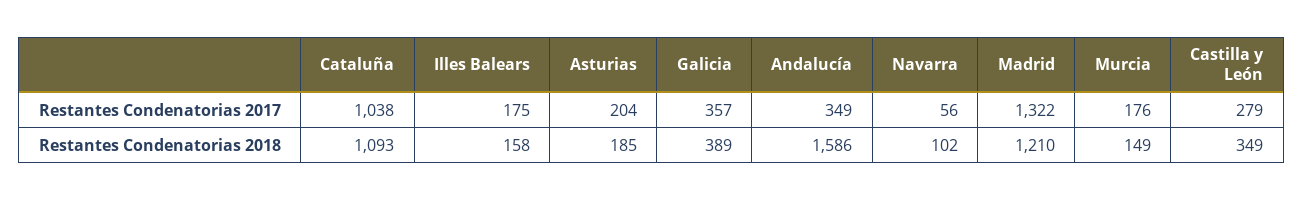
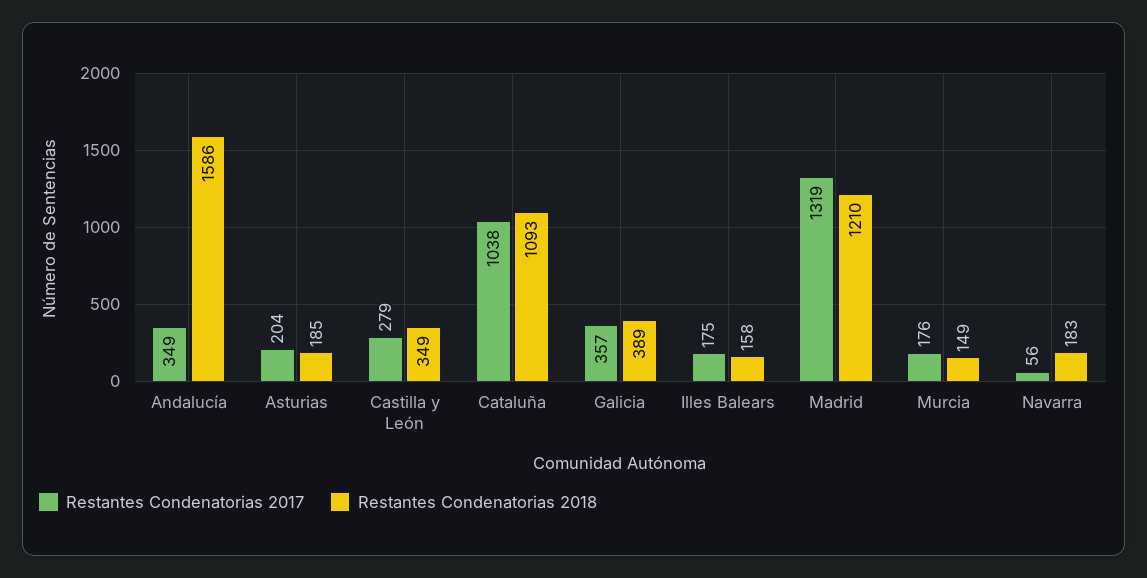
  {
    "Restantes Condenatorias 2017": {
      "Cataluña": 1038,
      "Illes Balears": 175,
      "Asturias": 204,
      "Galicia": 357,
      "Andalucía": 349,
      "Navarra": 56,
-     "Madrid": 1322,
+     "Madrid": 1319,
      "Murcia": 176,
      "Castilla y León": 279
    },
    "Restantes Condenatorias 2018": {
      "Cataluña": 1093,
      "Illes Balears": 158,
      "Asturias": 185,
      "Galicia": 389,
      "Andalucía": 1586,
-     "Navarra": 102,
+     "Navarra": 183,
      "Madrid": 1210,
      "Murcia": 149,
      "Castilla y León": 349
    }
  }

